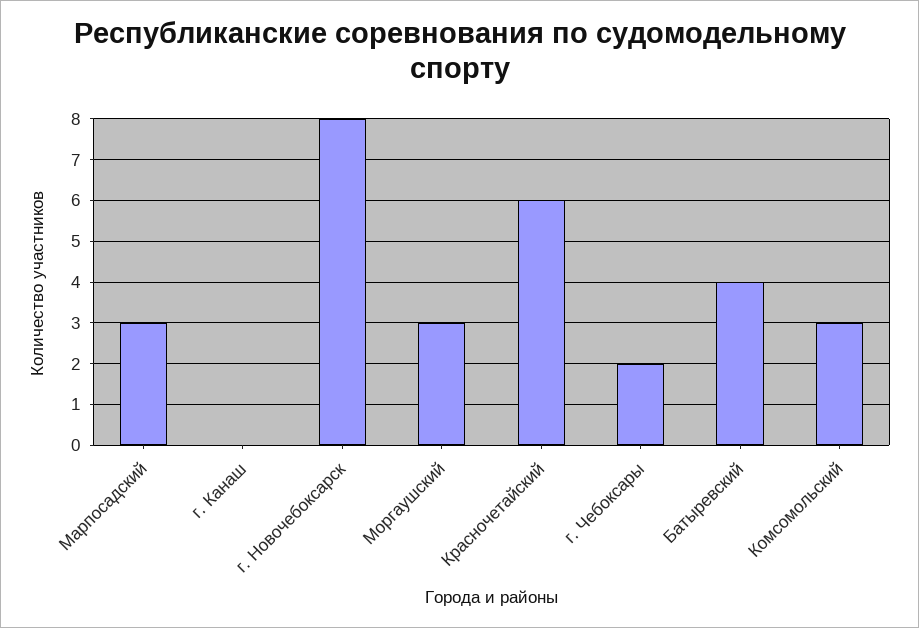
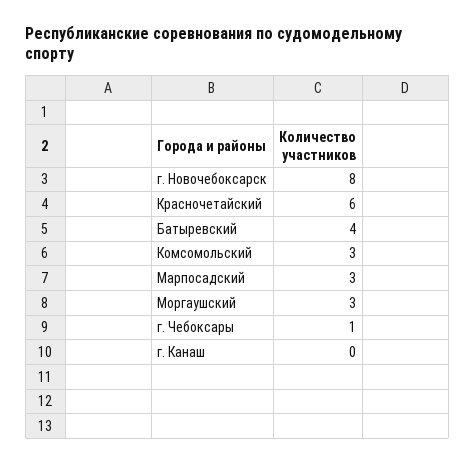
  {
    "Марпосадский": 3,
    "г. Канаш": 0,
    "г. Новочебоксарск": 8,
    "Моргаушский": 3,
    "Красночетайский": 6,
-   "г. Чебоксары": 2,
+   "г. Чебоксары": 1,
    "Батыревский": 4,
    "Комсомольский": 3
  }

